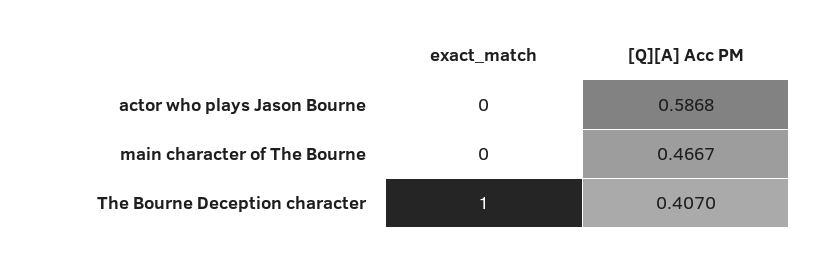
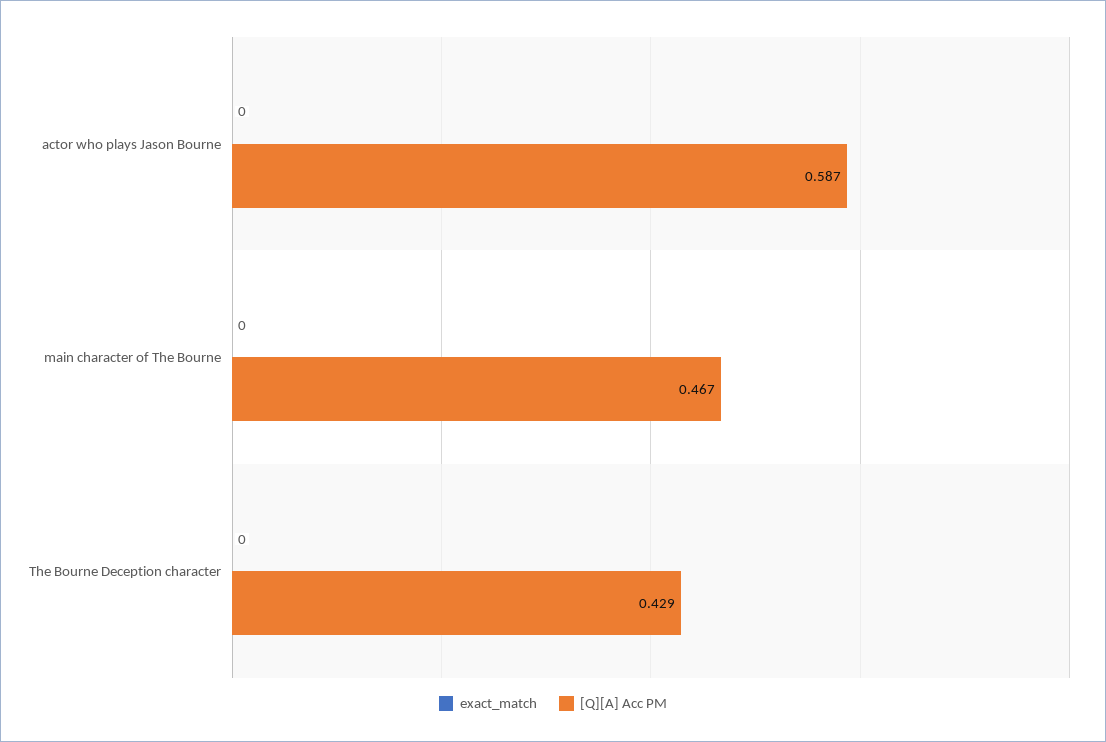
  {
    "exact_match": {
      "actor who plays Jason Bourne": 0,
      "main character of The Bourne": 0,
-     "The Bourne Deception character": 1
+     "The Bourne Deception character": 0
    },
    "[Q][A] Acc PM": {
      "actor who plays Jason Bourne": 0.5868,
      "main character of The Bourne": 0.4667,
-     "The Bourne Deception character": 0.407
+     "The Bourne Deception character": 0.429
    }
  }

